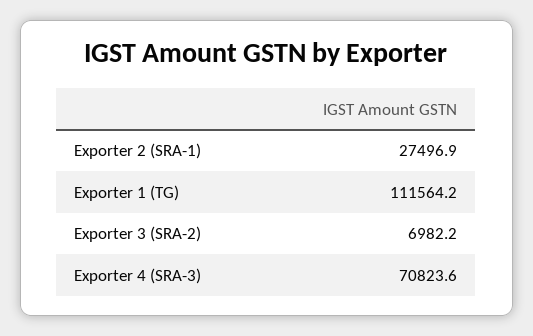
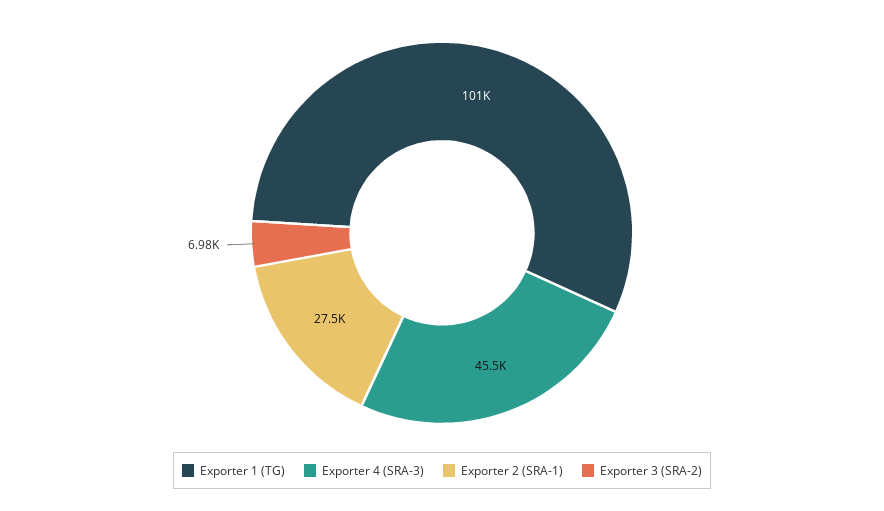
  {
    "Exporter 2 (SRA-1)": 27496.9,
-   "Exporter 1 (TG)": 111564.2,
+   "Exporter 1 (TG)": 101000,
    "Exporter 3 (SRA-2)": 6982.2,
-   "Exporter 4 (SRA-3)": 70823.6
+   "Exporter 4 (SRA-3)": 45500
  }

